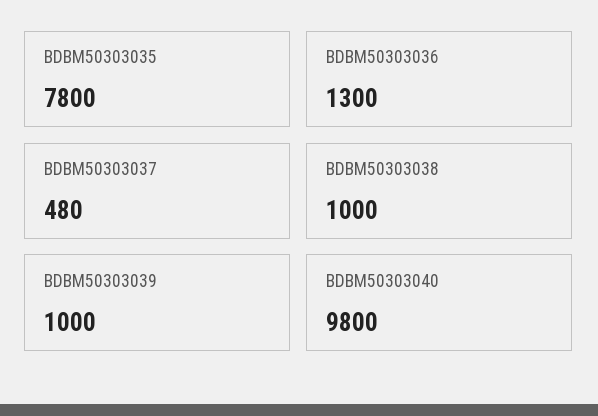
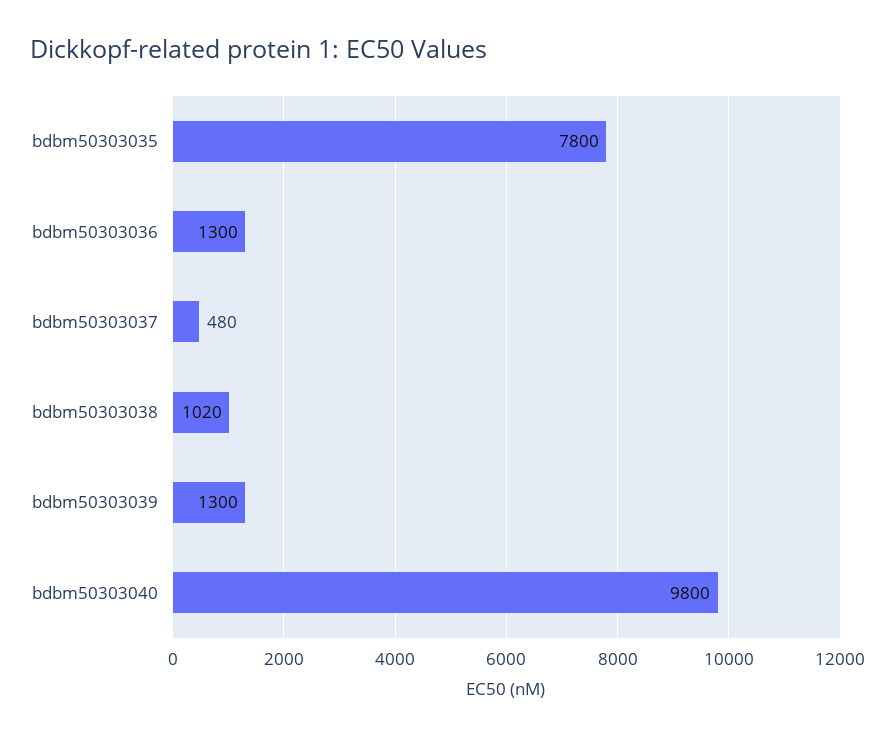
  {
    "BDBM50303035": 7800,
    "BDBM50303036": 1300,
    "BDBM50303037": 480,
-   "BDBM50303038": 1000,
+   "BDBM50303038": 1020,
-   "BDBM50303039": 1000,
+   "BDBM50303039": 1300,
    "BDBM50303040": 9800
  }

